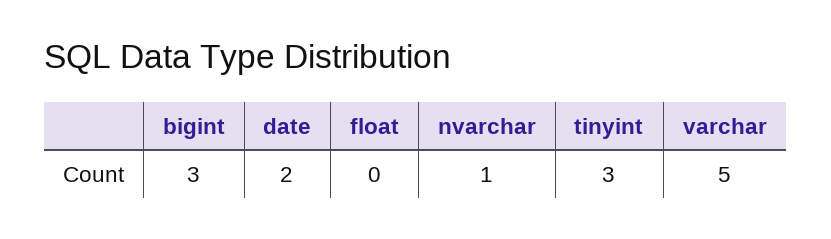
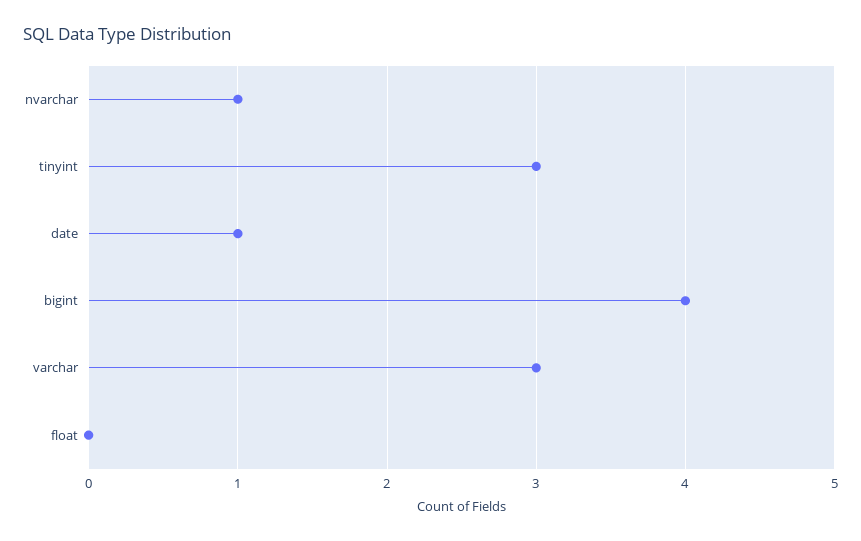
  {
-   "bigint": 3,
+   "bigint": 4,
-   "date": 2,
+   "date": 1,
    "float": 0,
    "nvarchar": 1,
    "tinyint": 3,
-   "varchar": 5
+   "varchar": 3
  }

